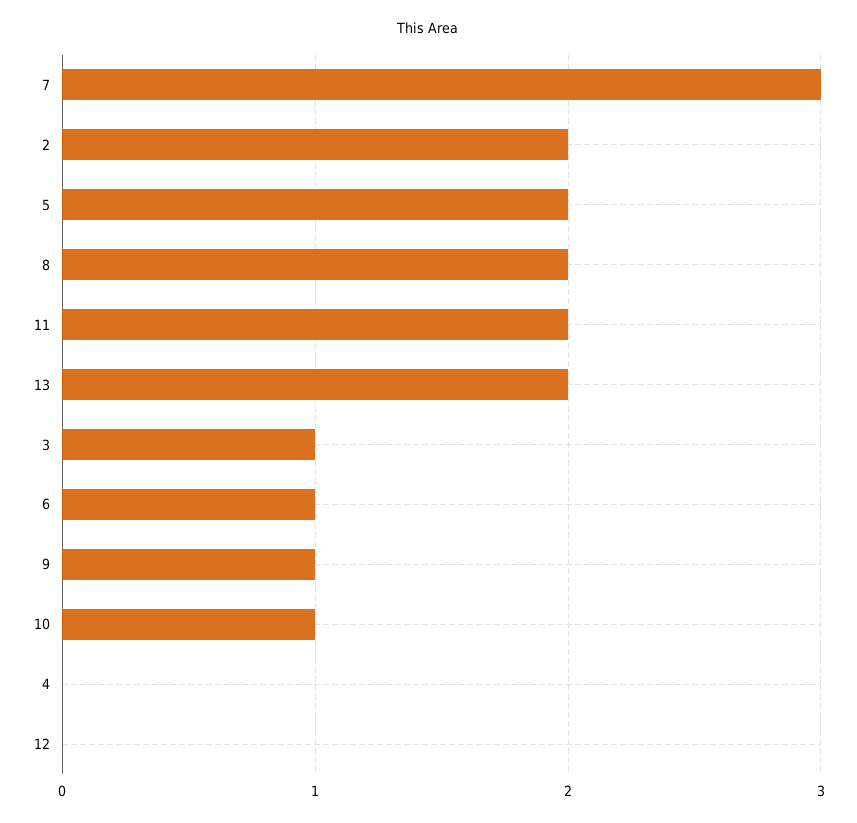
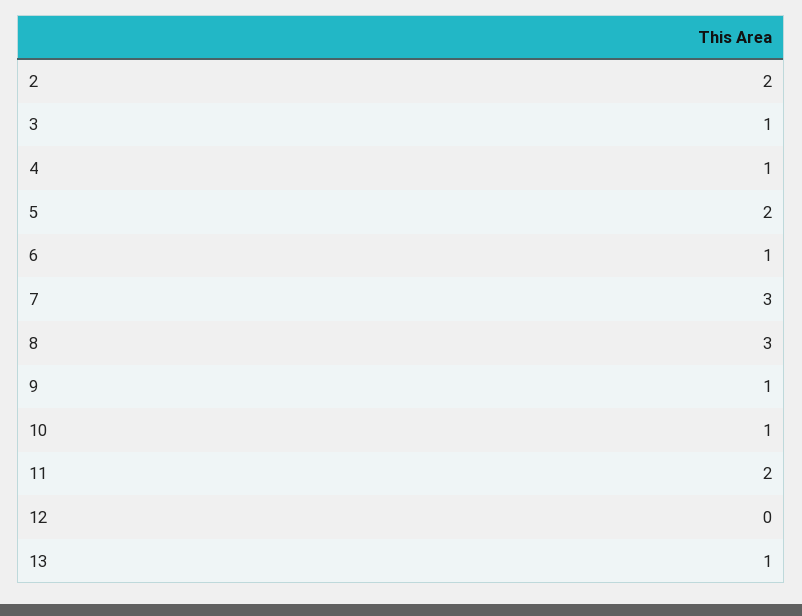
  {
    "7": 3,
    "2": 2,
    "5": 2,
-   "8": 2,
+   "8": 3,
    "11": 2,
-   "13": 2,
+   "13": 1,
    "3": 1,
    "6": 1,
    "9": 1,
    "10": 1,
-   "4": 0,
+   "4": 1,
    "12": 0
  }

